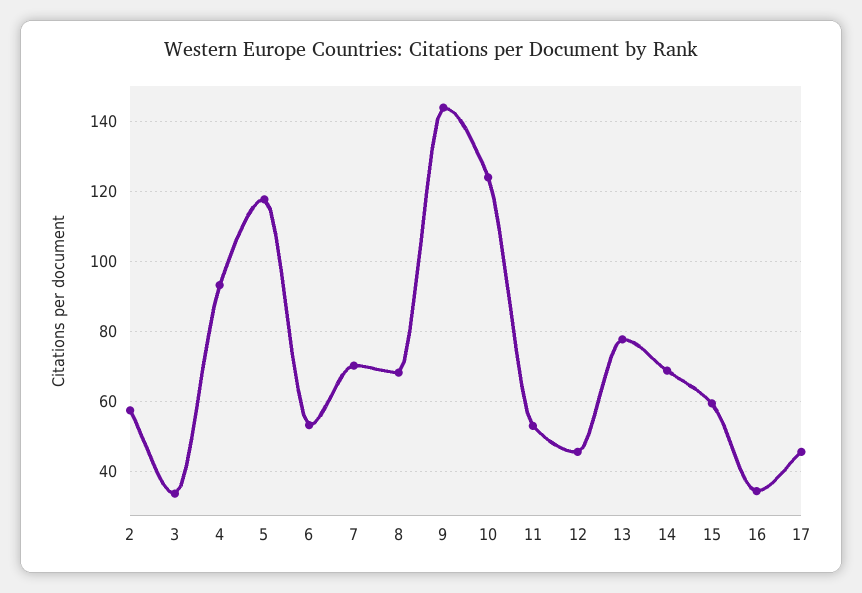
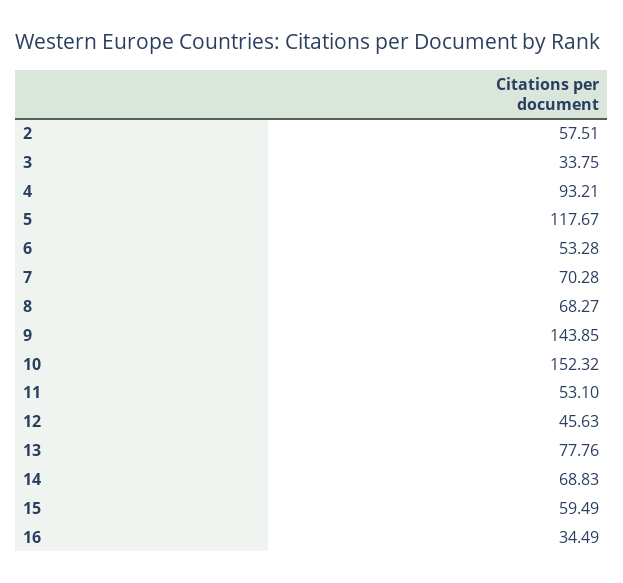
  {
    "2": 57.51,
    "3": 33.75,
    "4": 93.21,
    "5": 117.67,
    "6": 53.28,
    "7": 70.28,
    "8": 68.27,
    "9": 143.85,
-   "10": 124,
+   "10": 152.32,
    "11": 53.1,
    "12": 45.63,
    "13": 77.76,
    "14": 68.83,
    "15": 59.49,
-   "16": 34.49,
+   "16": 34.49
-   "17": 46
  }

